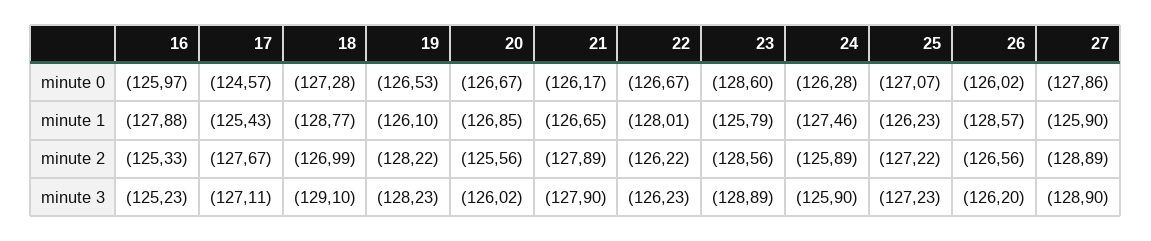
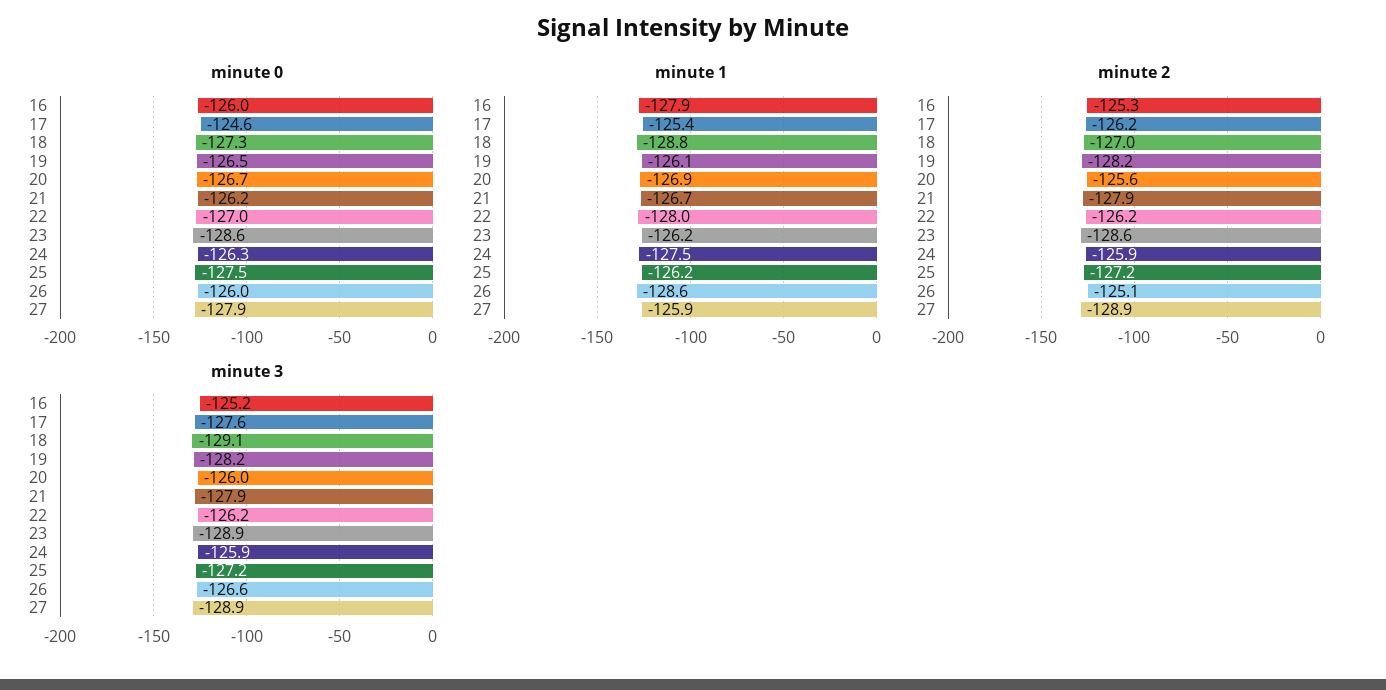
  {
    "minute 0": {
      "16": -125.97,
      "17": -124.57,
      "18": -127.28,
      "19": -126.53,
      "20": -126.67,
      "21": -126.17,
-     "22": -126.67,
+     "22": -127,
      "23": -128.6,
      "24": -126.28,
-     "25": -127.07,
+     "25": -127.5,
      "26": -126.02,
      "27": -127.86
    },
    "minute 1": {
      "16": -127.88,
      "17": -125.43,
      "18": -128.77,
      "19": -126.1,
      "20": -126.85,
      "21": -126.65,
      "22": -128.01,
-     "23": -125.79,
+     "23": -126.2,
      "24": -127.46,
      "25": -126.23,
      "26": -128.57,
      "27": -125.9
    },
    "minute 2": {
      "16": -125.33,
-     "17": -127.67,
+     "17": -126.2,
      "18": -126.99,
      "19": -128.22,
      "20": -125.56,
      "21": -127.89,
      "22": -126.22,
      "23": -128.56,
      "24": -125.89,
      "25": -127.22,
-     "26": -126.56,
+     "26": -125.1,
      "27": -128.89
    },
    "minute 3": {
      "16": -125.23,
-     "17": -127.11,
+     "17": -127.6,
      "18": -129.1,
      "19": -128.23,
      "20": -126.02,
      "21": -127.9,
      "22": -126.23,
      "23": -128.89,
      "24": -125.9,
      "25": -127.23,
-     "26": -126.2,
+     "26": -126.6,
      "27": -128.9
    }
  }

